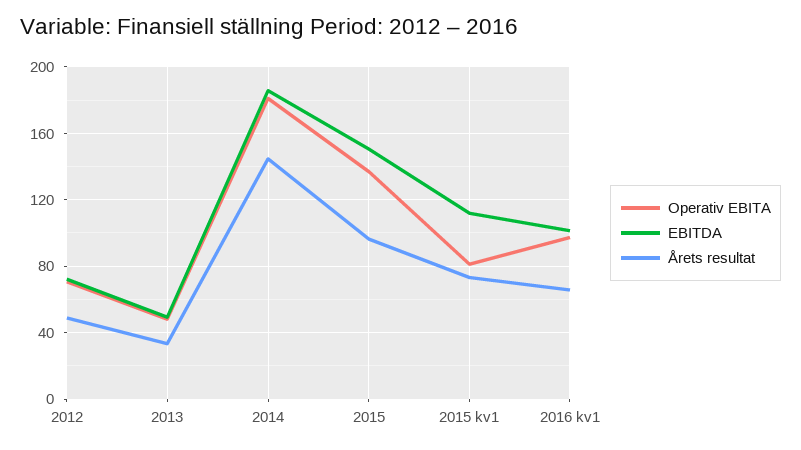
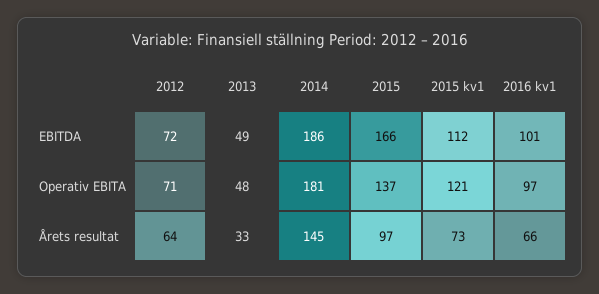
  {
    "Operativ EBITA": {
      "2012": 71,
      "2013": 48,
      "2014": 181,
      "2015": 137,
-     "2015 kv1": 80,
+     "2015 kv1": 121,
      "2016 kv1": 97
    },
    "EBITDA": {
      "2012": 72,
      "2013": 49,
      "2014": 186,
-     "2015": 150,
+     "2015": 166,
      "2015 kv1": 112,
      "2016 kv1": 101
    },
    "Årets resultat": {
-     "2012": 50,
+     "2012": 64,
      "2013": 33,
      "2014": 145,
      "2015": 97,
      "2015 kv1": 73,
      "2016 kv1": 66
    }
  }

